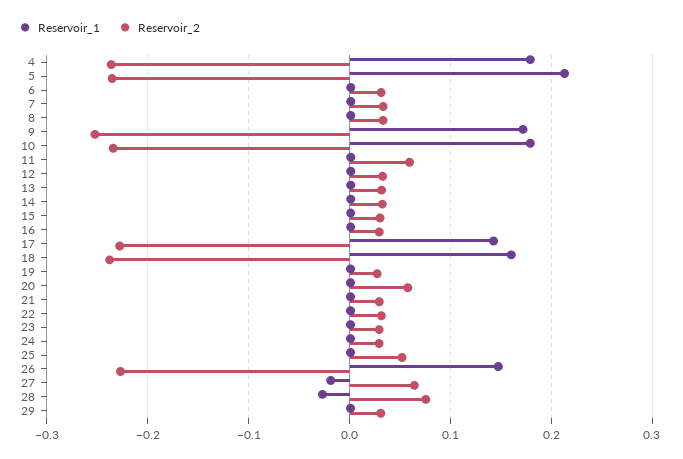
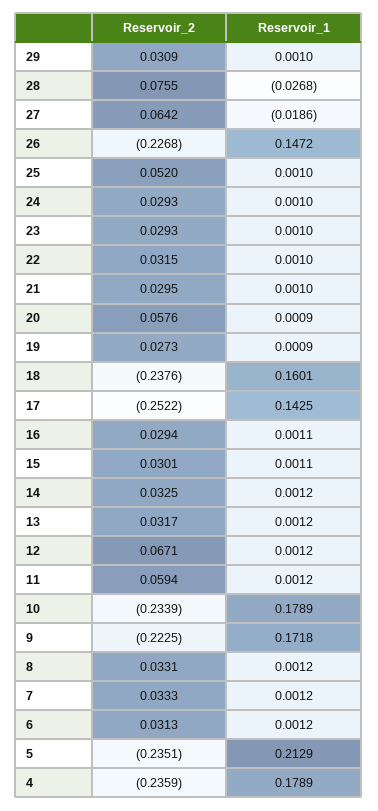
  {
    "Reservoir_1": {
      "4": 0.1789,
      "5": 0.2129,
      "6": 0.0012,
      "7": 0.0012,
      "8": 0.0012,
      "9": 0.1718,
      "10": 0.1789,
      "11": 0.0012,
      "12": 0.0012,
      "13": 0.0012,
      "14": 0.0012,
      "15": 0.0011,
      "16": 0.0011,
      "17": 0.1425,
      "18": 0.1601,
      "19": 0.0009,
      "20": 0.0009,
      "21": 0.001,
      "22": 0.001,
      "23": 0.001,
      "24": 0.001,
      "25": 0.001,
      "26": 0.1472,
      "27": -0.0186,
      "28": -0.0268,
      "29": 0.001
    },
    "Reservoir_2": {
      "4": -0.2359,
      "5": -0.2351,
      "6": 0.0313,
      "7": 0.0333,
      "8": 0.0331,
-     "9": -0.25,
+     "9": -0.2225,
      "10": -0.2339,
      "11": 0.0594,
-     "12": 0.03,
+     "12": 0.0671,
      "13": 0.0317,
      "14": 0.0325,
      "15": 0.0301,
      "16": 0.0294,
-     "17": -0.23,
+     "17": -0.2522,
      "18": -0.2376,
      "19": 0.0273,
      "20": 0.0576,
      "21": 0.0295,
      "22": 0.0315,
      "23": 0.0293,
      "24": 0.0293,
      "25": 0.052,
      "26": -0.2268,
      "27": 0.0642,
      "28": 0.0755,
      "29": 0.0309
    }
  }

